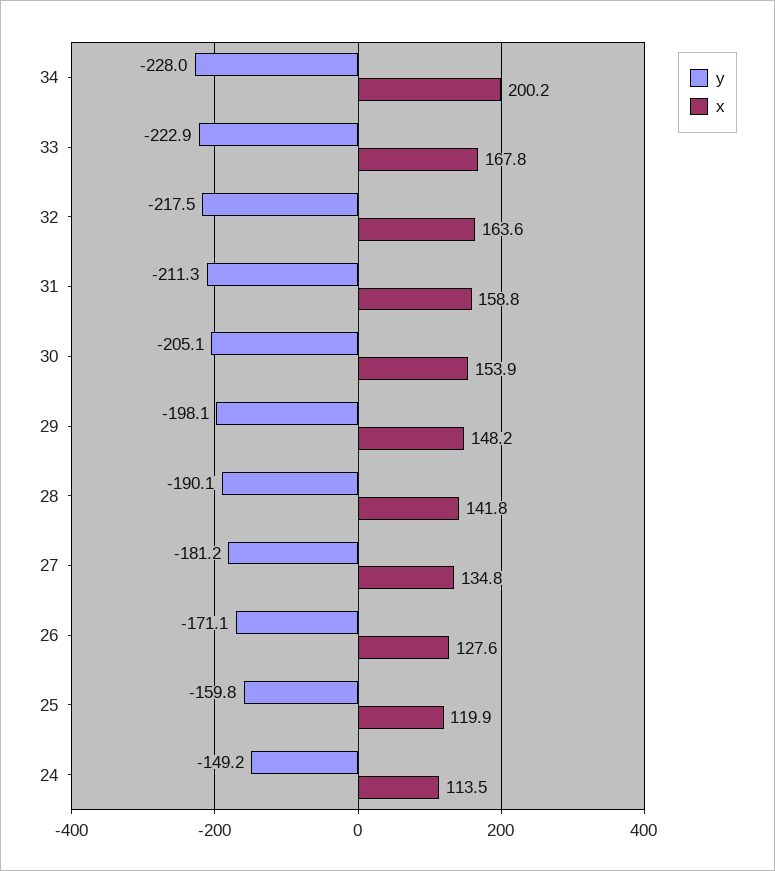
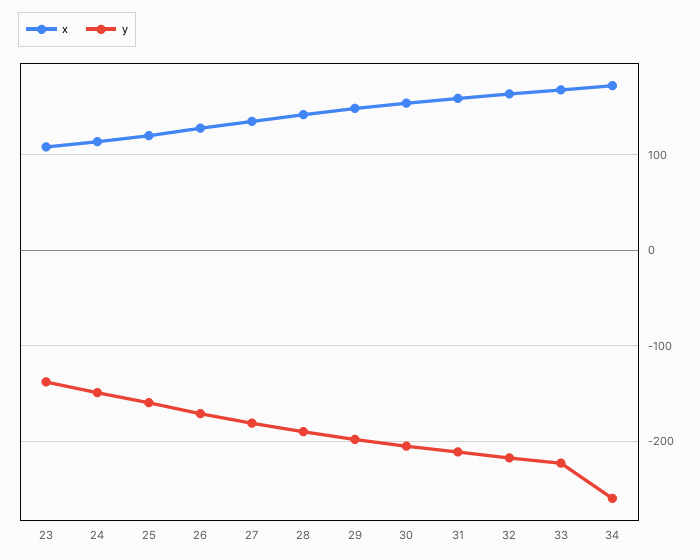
  {
    "y": {
-     "34": -228,
+     "34": -260,
      "33": -222.9,
      "32": -217.5,
      "31": -211.3,
      "30": -205.1,
      "29": -198.1,
      "28": -190.1,
      "27": -181.2,
      "26": -171.1,
      "25": -159.8,
-     "24": -149.2
+     "24": -149.2,
+     "23": -140
    },
    "x": {
-     "34": 200.2,
+     "34": 170,
      "33": 167.8,
      "32": 163.6,
      "31": 158.8,
      "30": 153.9,
      "29": 148.2,
      "28": 141.8,
      "27": 134.8,
      "26": 127.6,
      "25": 119.9,
-     "24": 113.5
+     "24": 113.5,
+     "23": 110
    }
  }

